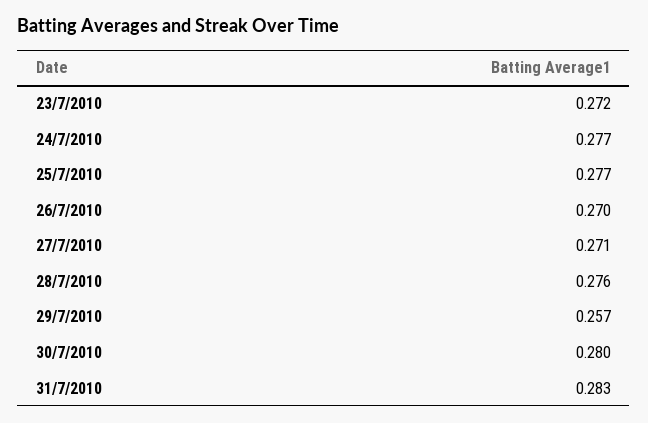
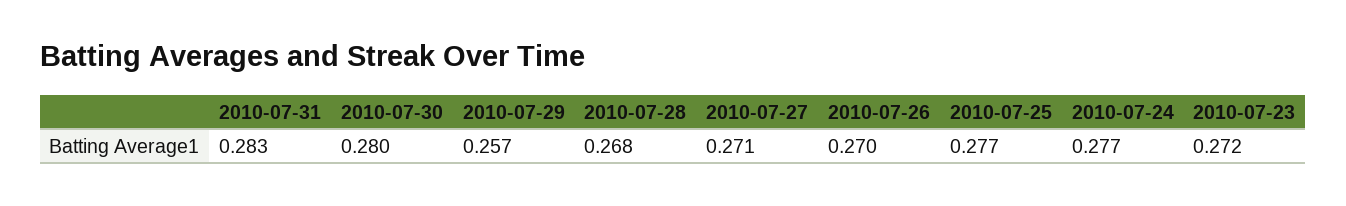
  {
    "23/7/2010": 0.272,
    "24/7/2010": 0.277,
    "25/7/2010": 0.277,
    "26/7/2010": 0.27,
    "27/7/2010": 0.271,
-   "28/7/2010": 0.276,
+   "28/7/2010": 0.268,
    "29/7/2010": 0.257,
    "30/7/2010": 0.28,
    "31/7/2010": 0.283
  }

